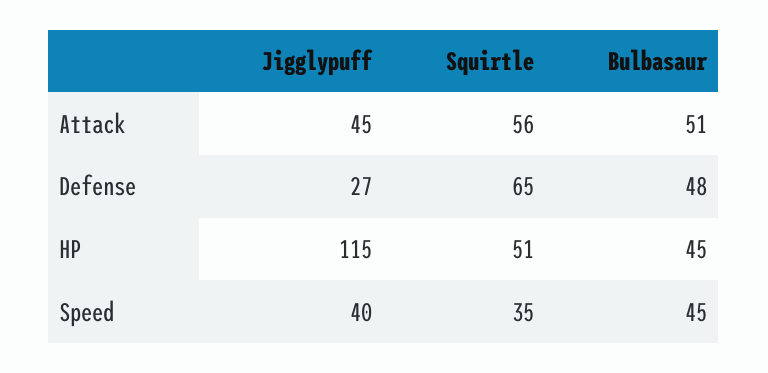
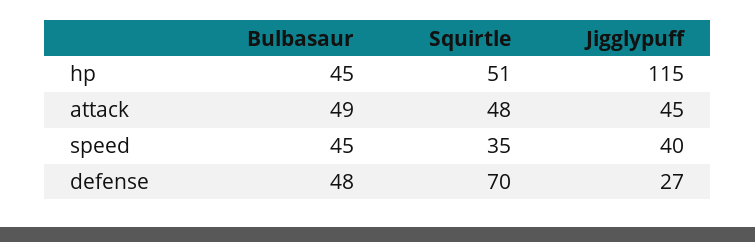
  {
    "Jigglypuff": {
      "Attack": 45,
      "Defense": 27,
      "HP": 115,
      "Speed": 40
    },
    "Squirtle": {
-     "Attack": 56,
+     "Attack": 48,
-     "Defense": 65,
+     "Defense": 70,
      "HP": 51,
      "Speed": 35
    },
    "Bulbasaur": {
-     "Attack": 51,
+     "Attack": 49,
      "Defense": 48,
      "HP": 45,
      "Speed": 45
    }
  }

